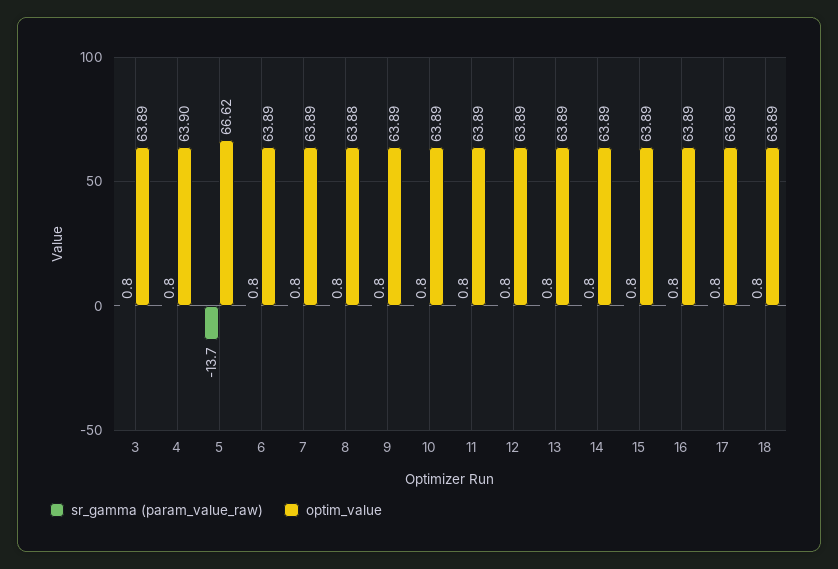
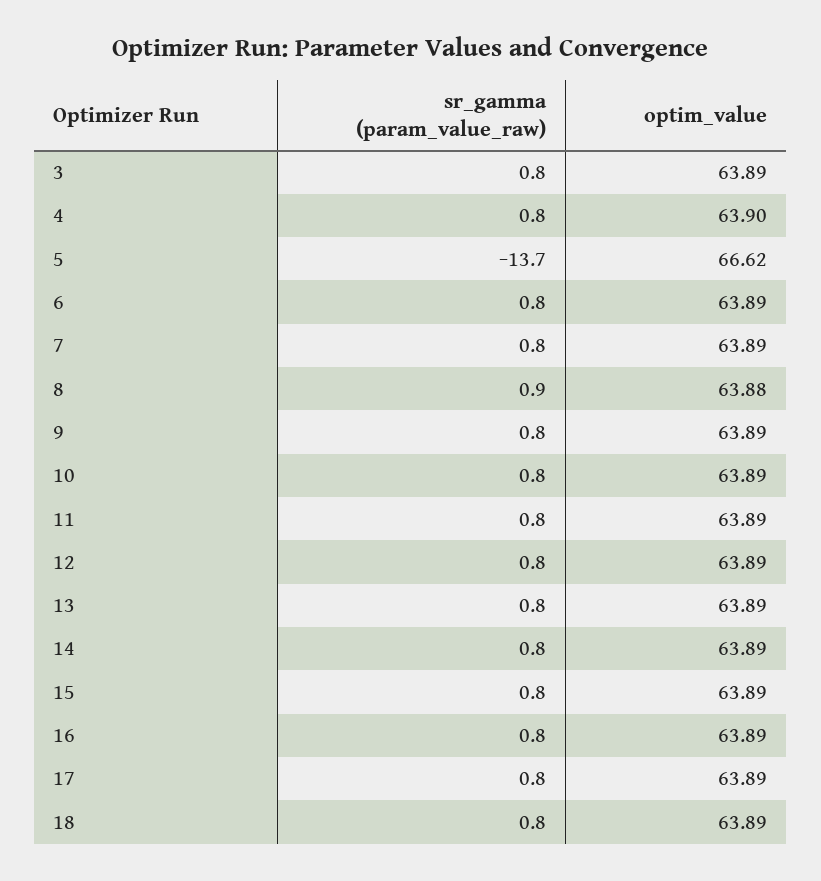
  {
    "sr_gamma (param_value_raw)": {
      "3": 0.8,
      "4": 0.8,
      "5": -13.7,
      "6": 0.8,
      "7": 0.8,
-     "8": 0.8,
+     "8": 0.9,
      "9": 0.8,
      "10": 0.8,
      "11": 0.8,
      "12": 0.8,
      "13": 0.8,
      "14": 0.8,
      "15": 0.8,
      "16": 0.8,
      "17": 0.8,
      "18": 0.8
    },
    "optim_value": {
      "3": 63.89,
      "4": 63.9,
      "5": 66.62,
      "6": 63.89,
      "7": 63.89,
      "8": 63.88,
      "9": 63.89,
      "10": 63.89,
      "11": 63.89,
      "12": 63.89,
      "13": 63.89,
      "14": 63.89,
      "15": 63.89,
      "16": 63.89,
      "17": 63.89,
      "18": 63.89
    }
  }

